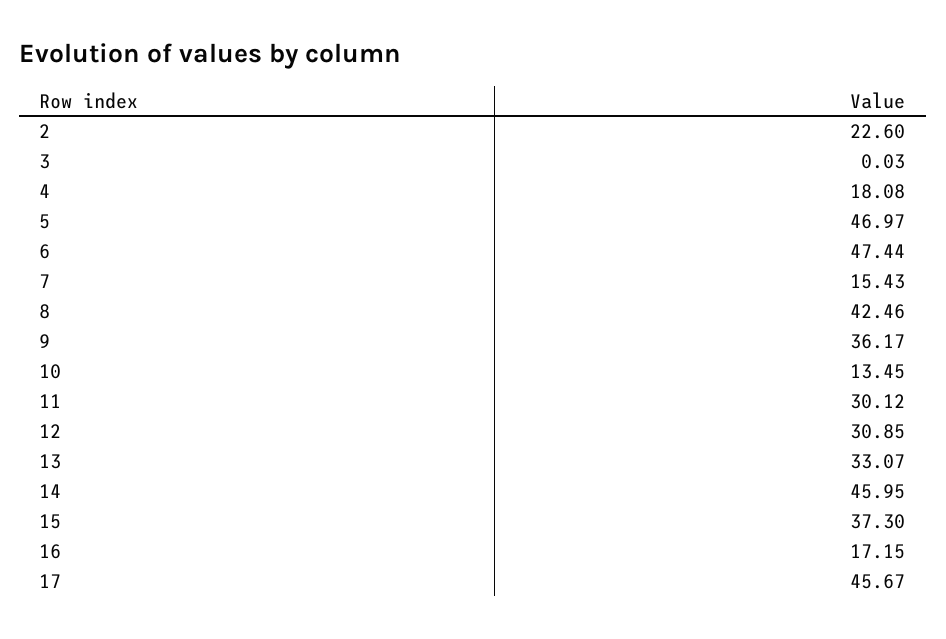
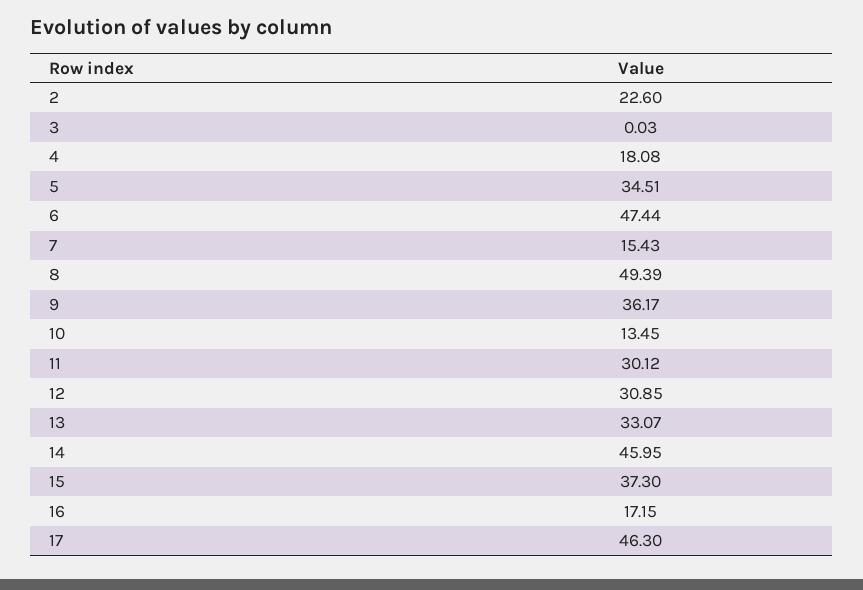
  {
    "2": 22.6,
    "3": 0.03,
    "4": 18.08,
-   "5": 46.97,
+   "5": 34.51,
    "6": 47.44,
    "7": 15.43,
-   "8": 42.46,
+   "8": 49.39,
    "9": 36.17,
    "10": 13.45,
    "11": 30.12,
    "12": 30.85,
    "13": 33.07,
    "14": 45.95,
    "15": 37.3,
    "16": 17.15,
-   "17": 45.67
+   "17": 46.3
  }

